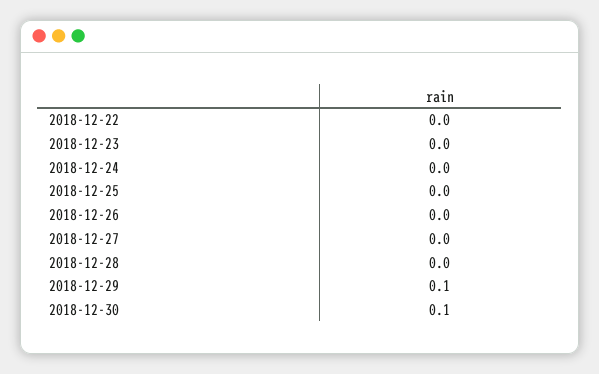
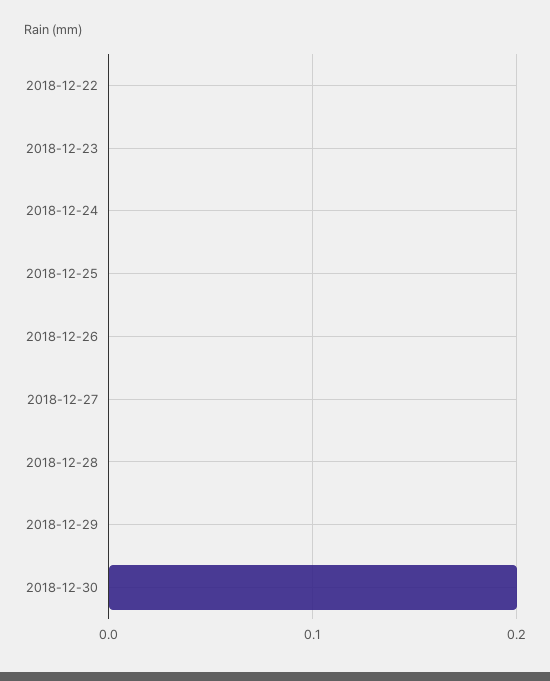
  {
    "2018-12-22": 0,
    "2018-12-23": 0,
    "2018-12-24": 0,
    "2018-12-25": 0,
    "2018-12-26": 0,
    "2018-12-27": 0,
    "2018-12-28": 0,
-   "2018-12-29": 0.1,
+   "2018-12-29": 0,
-   "2018-12-30": 0.1
+   "2018-12-30": 0.2
  }

